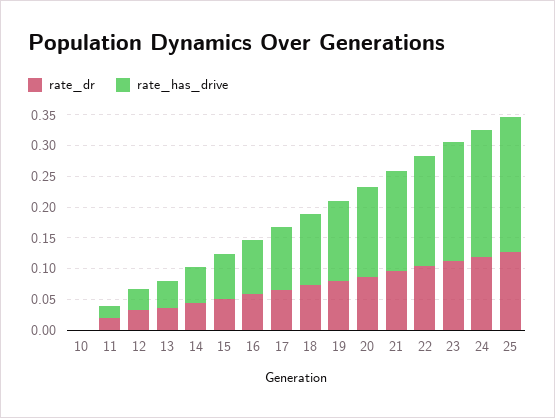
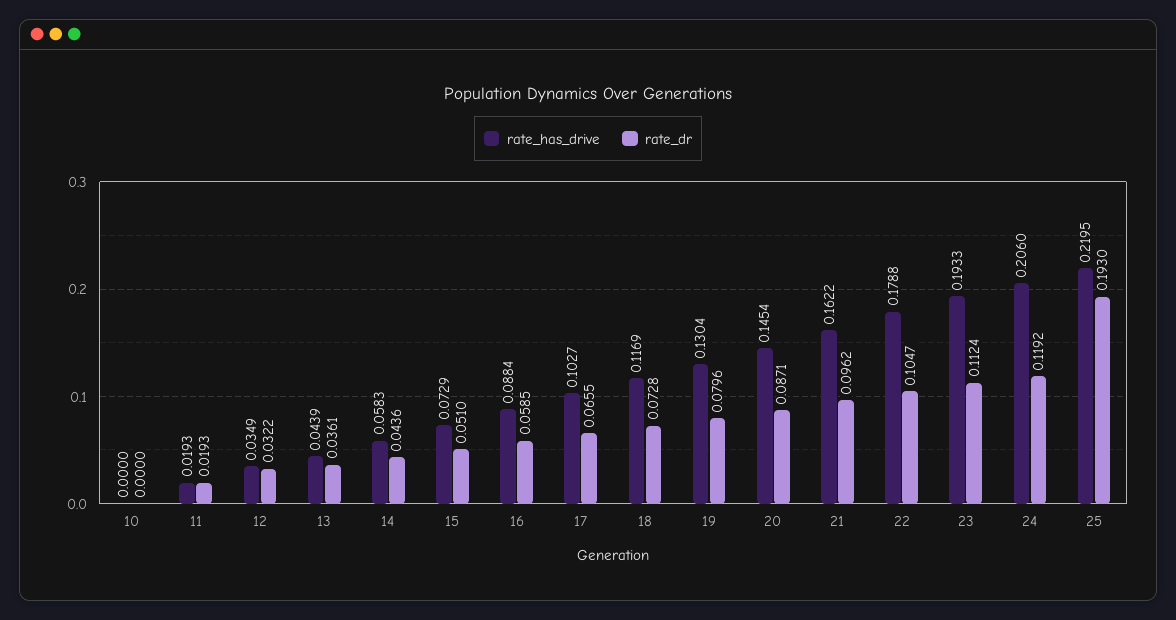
  {
    "rate_dr": {
      "10": 0,
      "11": 0.0193,
      "12": 0.0322,
      "13": 0.0361,
      "14": 0.0436,
      "15": 0.051,
      "16": 0.0585,
      "17": 0.0655,
      "18": 0.0728,
      "19": 0.0796,
      "20": 0.0871,
      "21": 0.0962,
      "22": 0.1047,
      "23": 0.1124,
      "24": 0.1192,
-     "25": 0.125
+     "25": 0.193
    },
    "rate_has_drive": {
      "10": 0,
      "11": 0.0193,
      "12": 0.0349,
      "13": 0.0439,
      "14": 0.0583,
      "15": 0.0729,
      "16": 0.0884,
      "17": 0.1027,
      "18": 0.1169,
      "19": 0.1304,
      "20": 0.1454,
      "21": 0.1622,
      "22": 0.1788,
      "23": 0.1933,
      "24": 0.206,
      "25": 0.2195
    }
  }

